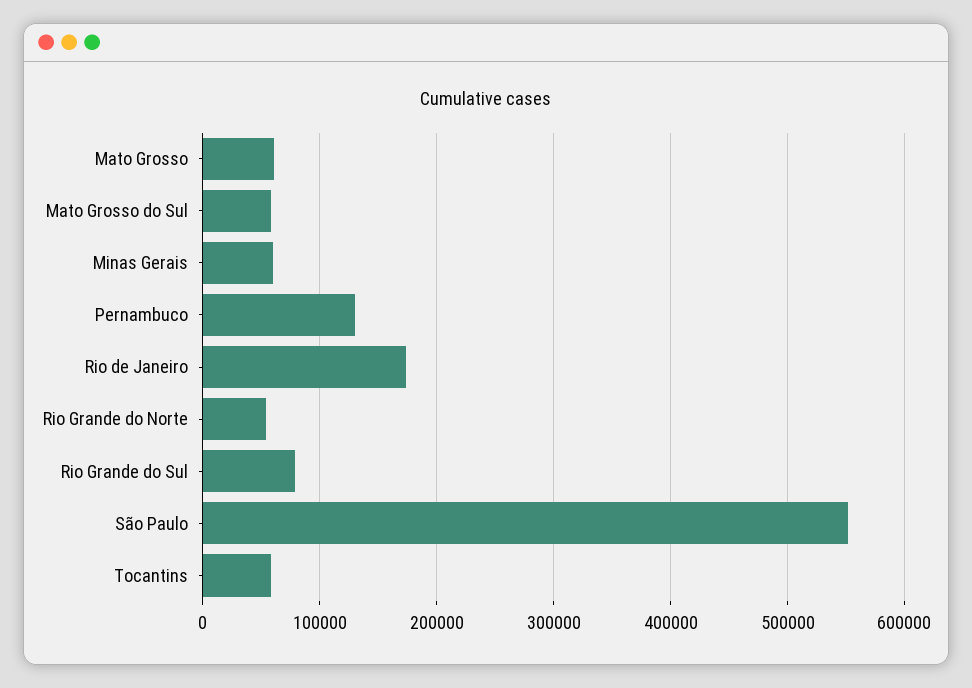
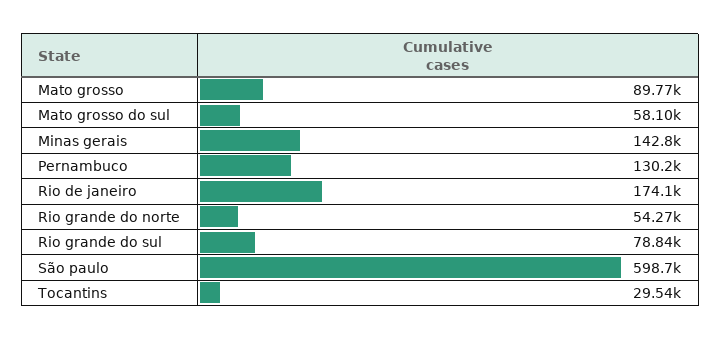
  {
-   "Mato Grosso": 60000,
+   "Mato Grosso": 89770,
    "Mato Grosso do Sul": 58100,
-   "Minas Gerais": 60000,
+   "Minas Gerais": 142800,
    "Pernambuco": 130200,
    "Rio de Janeiro": 174100,
    "Rio Grande do Norte": 54270,
    "Rio Grande do Sul": 78840,
-   "São Paulo": 550000,
+   "São Paulo": 598700,
-   "Tocantins": 60000
+   "Tocantins": 29540
  }

